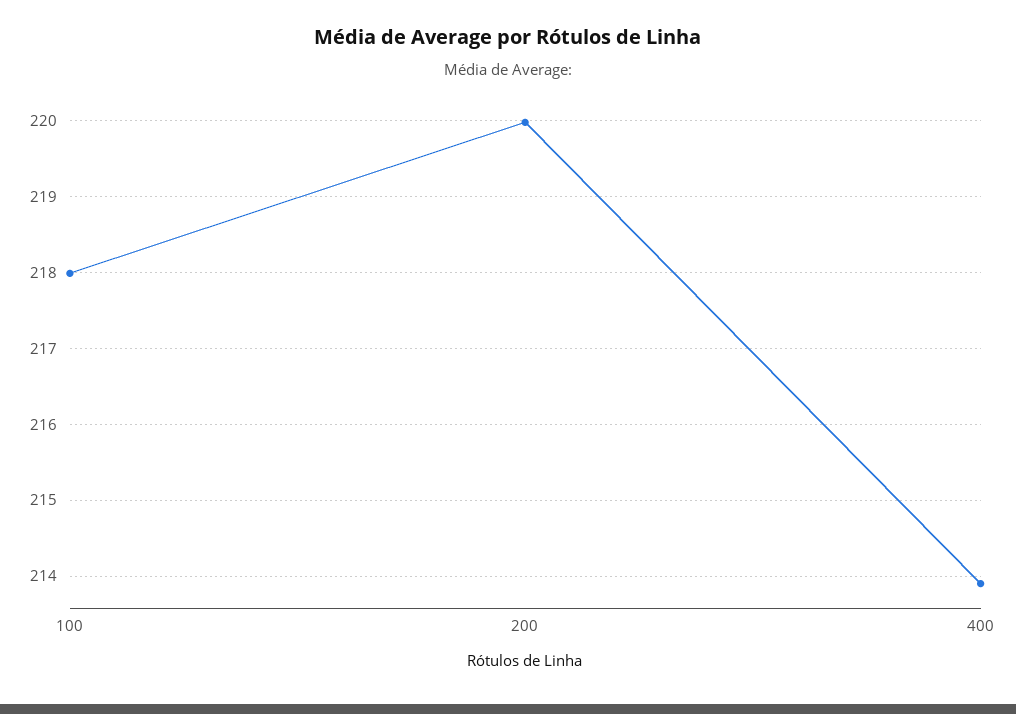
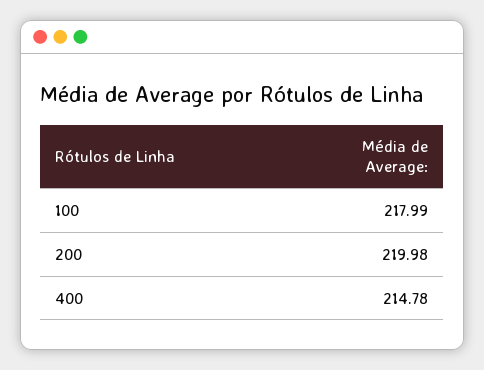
  {
    "100": 217.99,
    "200": 219.98,
-   "400": 213.9
+   "400": 214.78
  }

